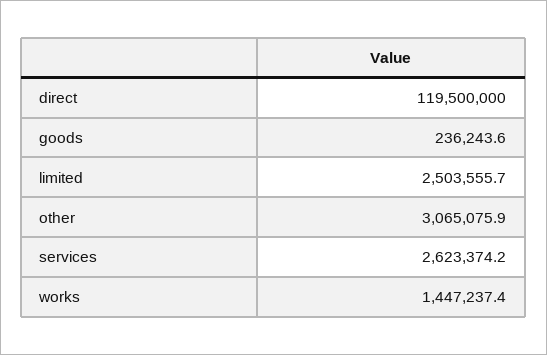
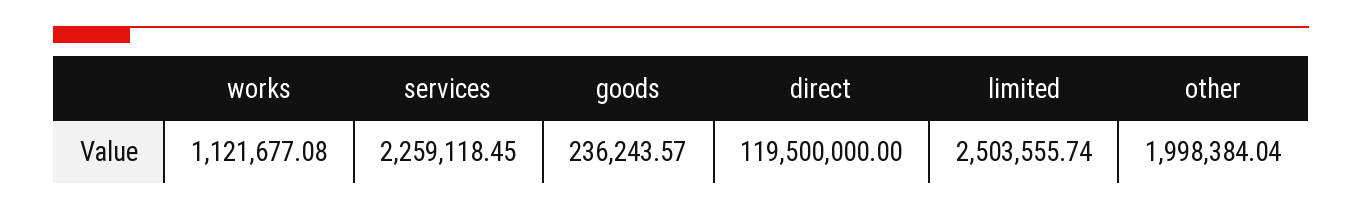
  {
    "direct": 119500000,
    "goods": 236243.57,
    "limited": 2503555.74,
-   "other": 3065075.9,
+   "other": 1998384.04,
-   "services": 2623374.2,
+   "services": 2259118.45,
-   "works": 1447237.4
+   "works": 1121677.08
  }

